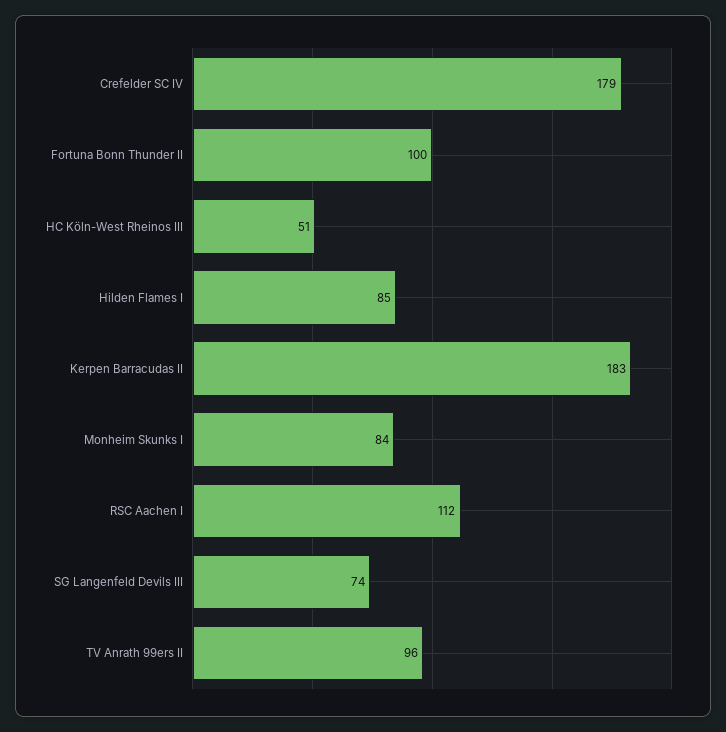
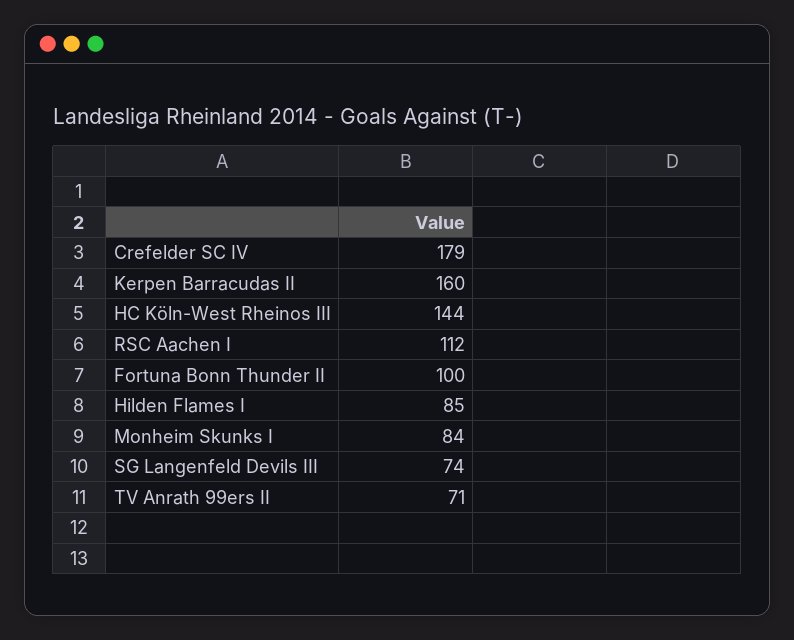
  {
    "Crefelder SC IV": 179,
    "Fortuna Bonn Thunder II": 100,
-   "HC Köln-West Rheinos III": 51,
+   "HC Köln-West Rheinos III": 144,
    "Hilden Flames I": 85,
-   "Kerpen Barracudas II": 183,
+   "Kerpen Barracudas II": 160,
    "Monheim Skunks I": 84,
    "RSC Aachen I": 112,
    "SG Langenfeld Devils III": 74,
-   "TV Anrath 99ers II": 96
+   "TV Anrath 99ers II": 71
  }

